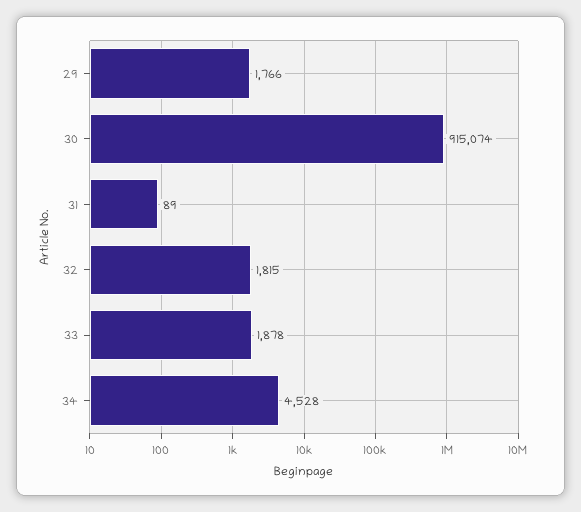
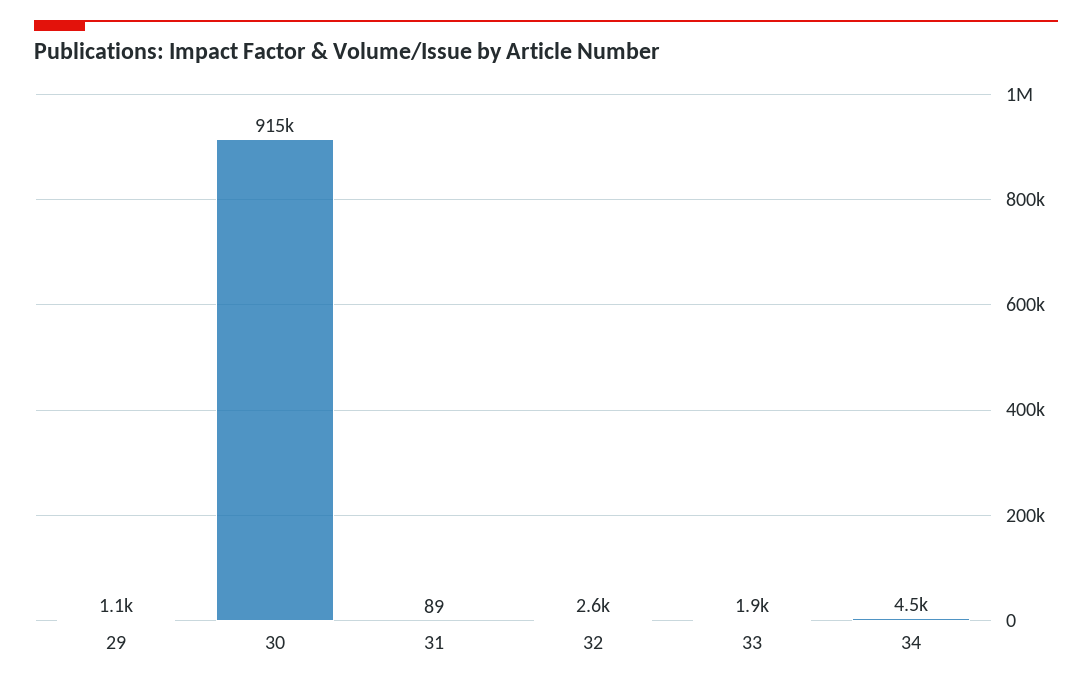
  {
-   "29": 1766,
+   "29": 1100,
    "30": 915074,
    "31": 89,
-   "32": 1815,
+   "32": 2600,
    "33": 1878,
    "34": 4528
  }

